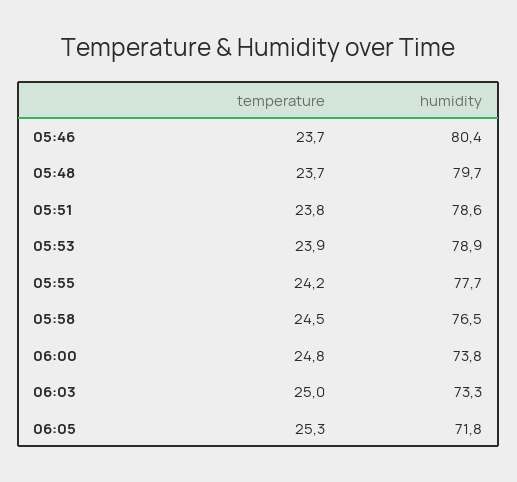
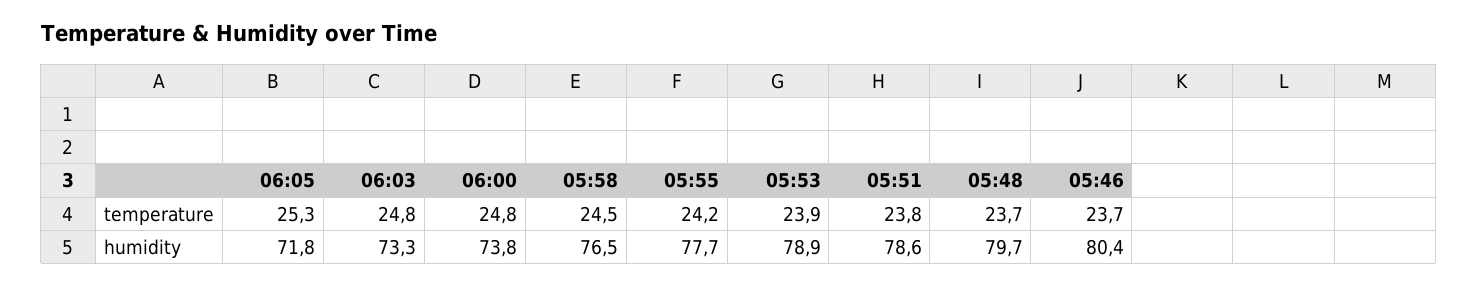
  {
    "temperature": {
      "05:46": 23.7,
      "05:48": 23.7,
      "05:51": 23.8,
      "05:53": 23.9,
      "05:55": 24.2,
      "05:58": 24.5,
      "06:00": 24.8,
-     "06:03": 25,
+     "06:03": 24.8,
      "06:05": 25.3
    },
    "humidity": {
      "05:46": 80.4,
      "05:48": 79.7,
      "05:51": 78.6,
      "05:53": 78.9,
      "05:55": 77.7,
      "05:58": 76.5,
      "06:00": 73.8,
      "06:03": 73.3,
      "06:05": 71.8
    }
  }

